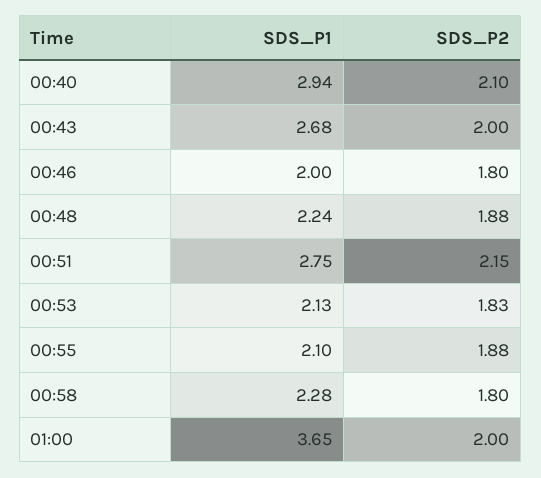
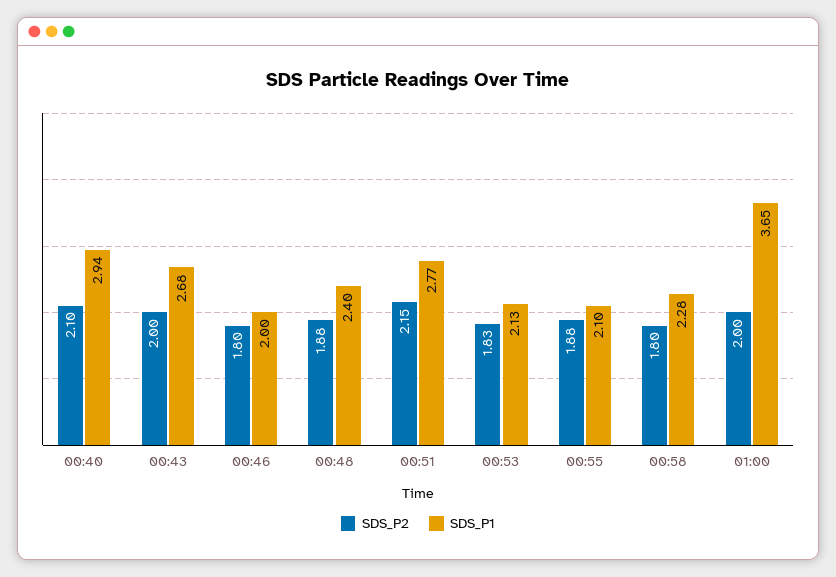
  {
    "SDS_P1": {
      "00:40": 2.94,
      "00:43": 2.68,
      "00:46": 2,
-     "00:48": 2.24,
+     "00:48": 2.4,
-     "00:51": 2.75,
+     "00:51": 2.77,
      "00:53": 2.13,
      "00:55": 2.1,
      "00:58": 2.28,
      "01:00": 3.65
    },
    "SDS_P2": {
      "00:40": 2.1,
      "00:43": 2,
      "00:46": 1.8,
      "00:48": 1.88,
      "00:51": 2.15,
      "00:53": 1.83,
      "00:55": 1.88,
      "00:58": 1.8,
      "01:00": 2
    }
  }

